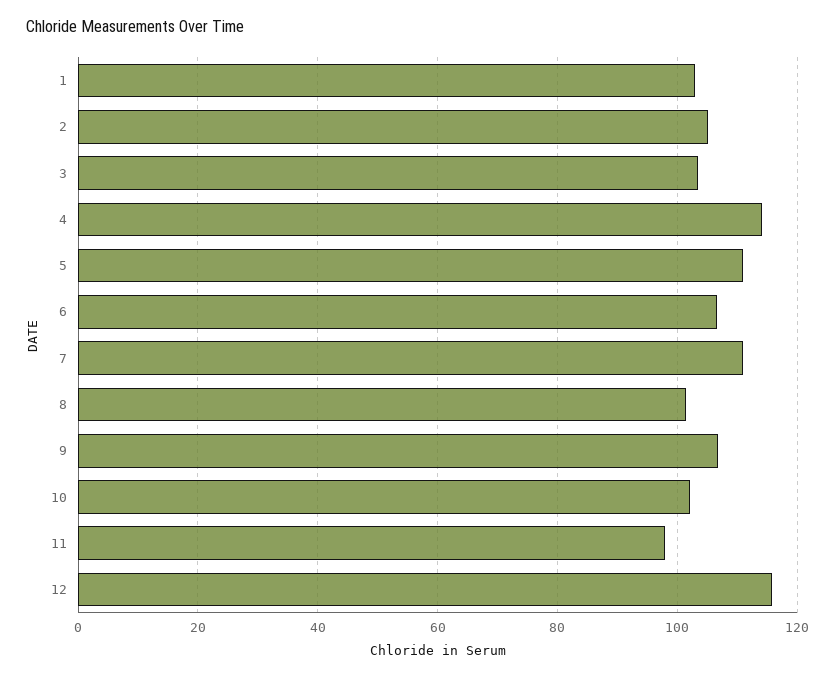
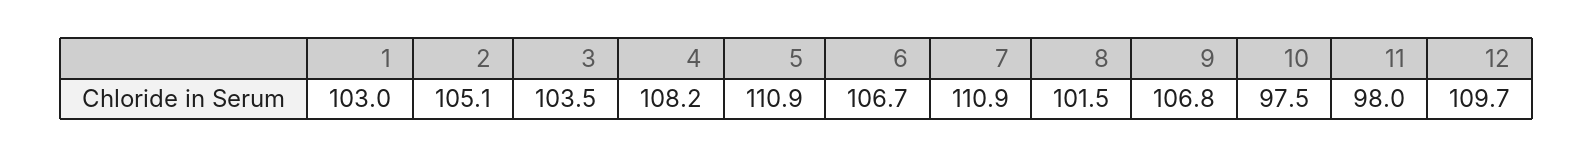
  {
    "1": 103,
    "2": 105.1,
    "3": 103.5,
-   "4": 114,
+   "4": 108.2,
    "5": 110.9,
    "6": 106.7,
    "7": 110.9,
    "8": 101.5,
    "9": 106.8,
-   "10": 102,
+   "10": 97.5,
    "11": 98,
-   "12": 116
+   "12": 109.7
  }

